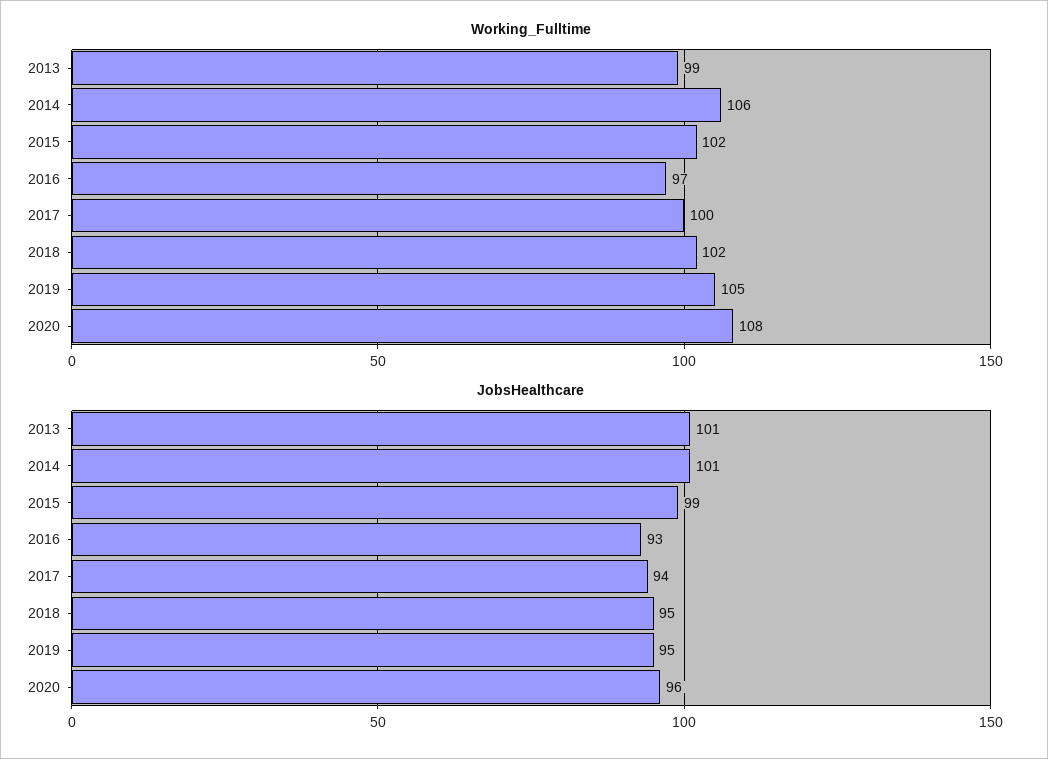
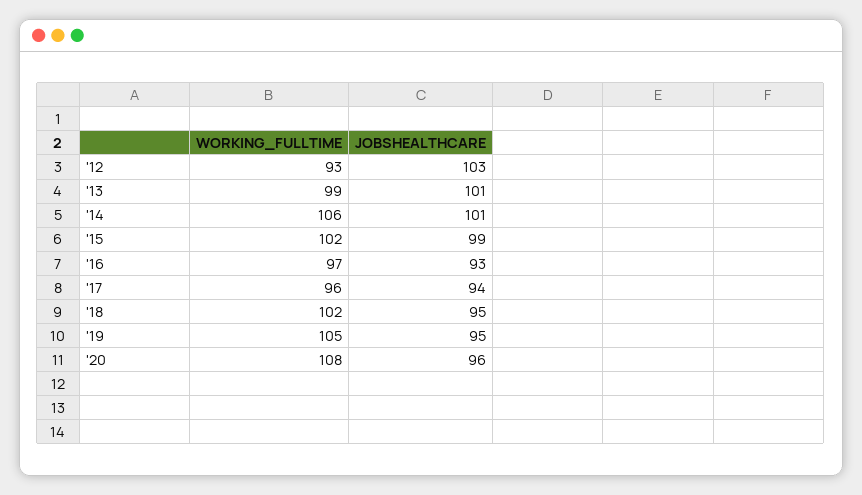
  {
    "Working_Fulltime": {
      "2013": 99,
      "2014": 106,
      "2015": 102,
      "2016": 97,
-     "2017": 100,
+     "2017": 96,
      "2018": 102,
      "2019": 105,
-     "2020": 108
+     "2020": 108,
+     "'12": 93
    },
    "JobsHealthcare": {
      "2013": 101,
      "2014": 101,
      "2015": 99,
      "2016": 93,
      "2017": 94,
      "2018": 95,
      "2019": 95,
-     "2020": 96
+     "2020": 96,
+     "'12": 103
    }
  }

